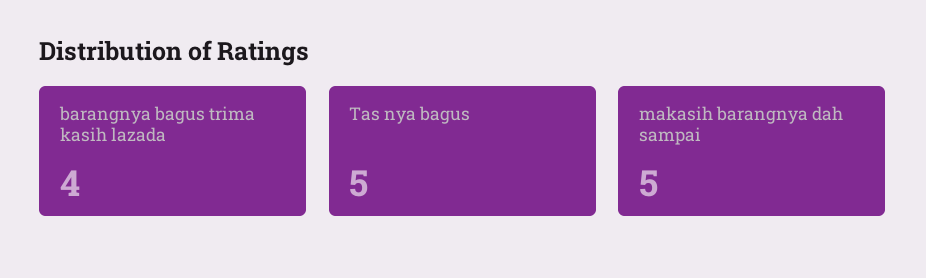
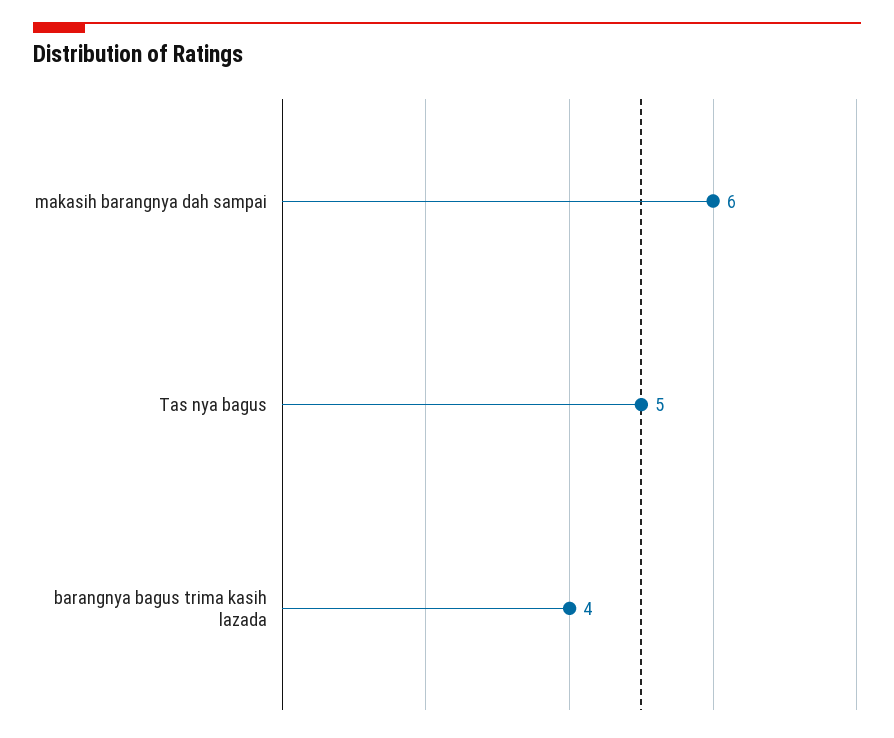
  {
    "barangnya bagus trima kasih lazada": 4,
    "Tas nya bagus": 5,
-   "makasih barangnya dah sampai": 5
+   "makasih barangnya dah sampai": 6
  }

